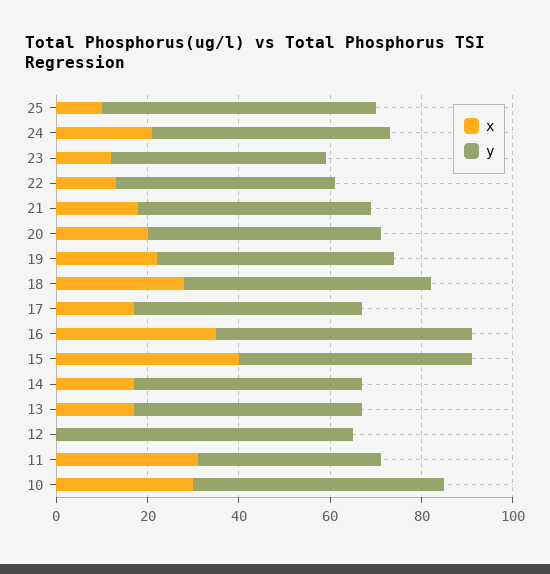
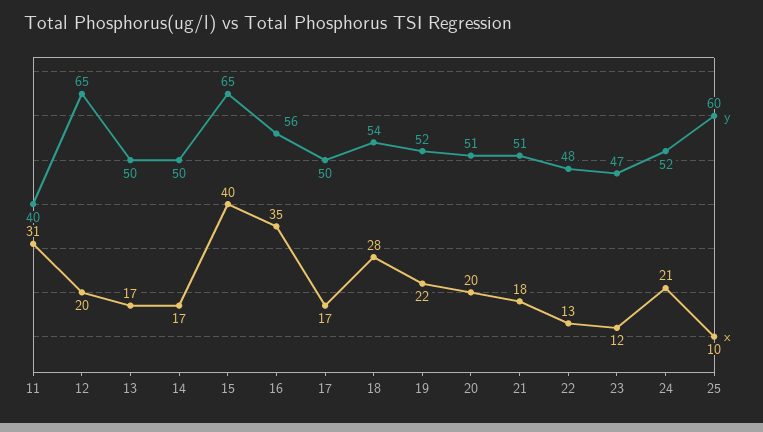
  {
    "x": {
      "25": 10,
      "24": 21,
      "23": 12,
      "22": 13,
      "21": 18,
      "20": 20,
      "19": 22,
      "18": 28,
      "17": 17,
      "16": 35,
      "15": 40,
      "14": 17,
      "13": 17,
-     "12": 0,
+     "12": 20,
-     "11": 31,
+     "11": 31
-     "10": 30
    },
    "y": {
      "25": 60,
      "24": 52,
      "23": 47,
      "22": 48,
      "21": 51,
      "20": 51,
      "19": 52,
      "18": 54,
      "17": 50,
      "16": 56,
-     "15": 50,
+     "15": 65,
      "14": 50,
      "13": 50,
      "12": 65,
-     "11": 40,
+     "11": 40
-     "10": 55
    }
  }

